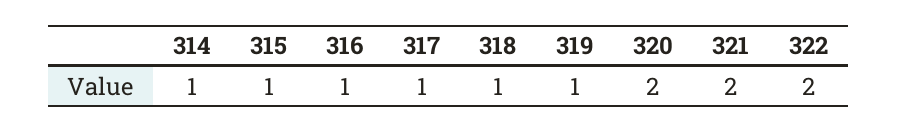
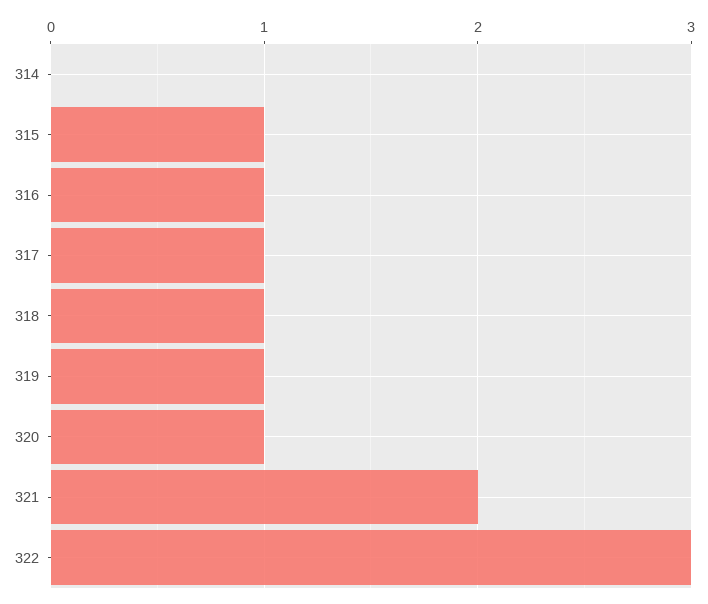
  {
-   "314": 1,
+   "314": 0,
    "315": 1,
    "316": 1,
    "317": 1,
    "318": 1,
    "319": 1,
-   "320": 2,
+   "320": 1,
    "321": 2,
-   "322": 2
+   "322": 3
  }

